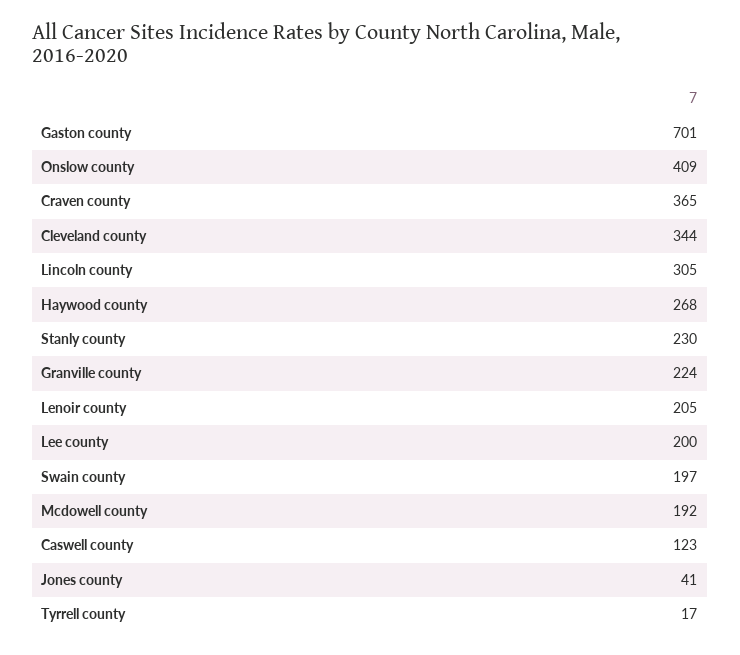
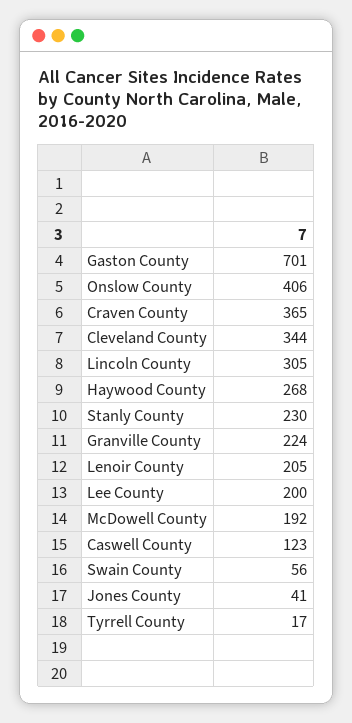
  {
    "Gaston county": 701,
-   "Onslow county": 409,
+   "Onslow county": 406,
    "Craven county": 365,
    "Cleveland county": 344,
    "Lincoln county": 305,
    "Haywood county": 268,
    "Stanly county": 230,
    "Granville county": 224,
    "Lenoir county": 205,
    "Lee county": 200,
-   "Swain county": 197,
+   "Swain county": 56,
    "Mcdowell county": 192,
    "Caswell county": 123,
    "Jones county": 41,
    "Tyrrell county": 17
  }

